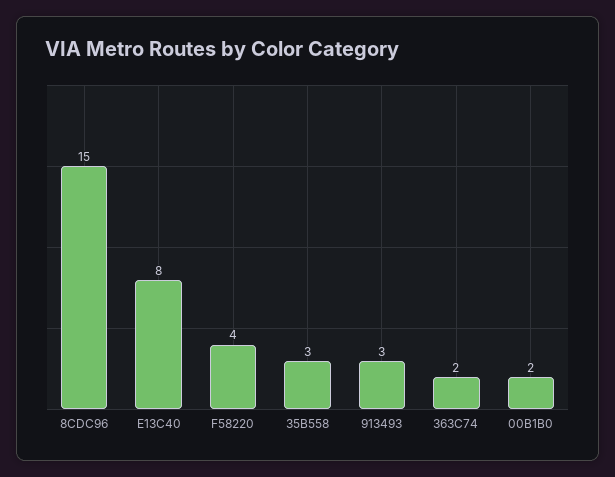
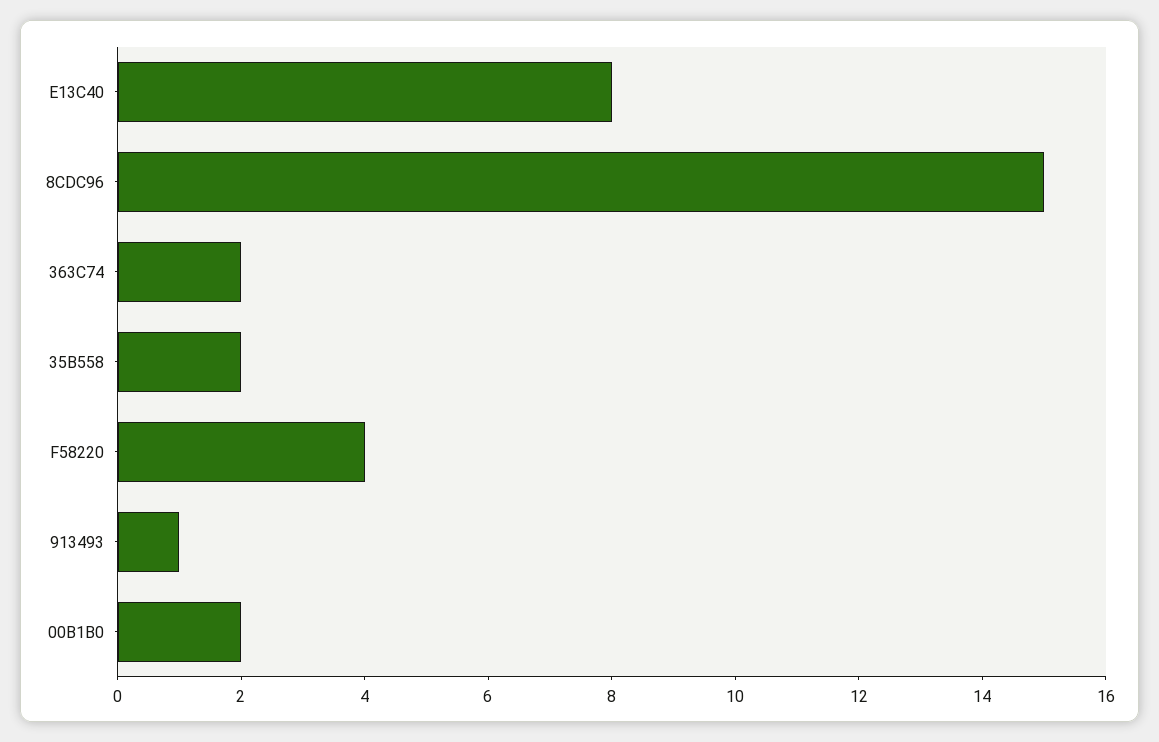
  {
    "8CDC96": 15,
    "E13C40": 8,
    "F58220": 4,
-   "35B558": 3,
+   "35B558": 2,
-   "913493": 3,
+   "913493": 1,
    "363C74": 2,
    "00B1B0": 2
  }

